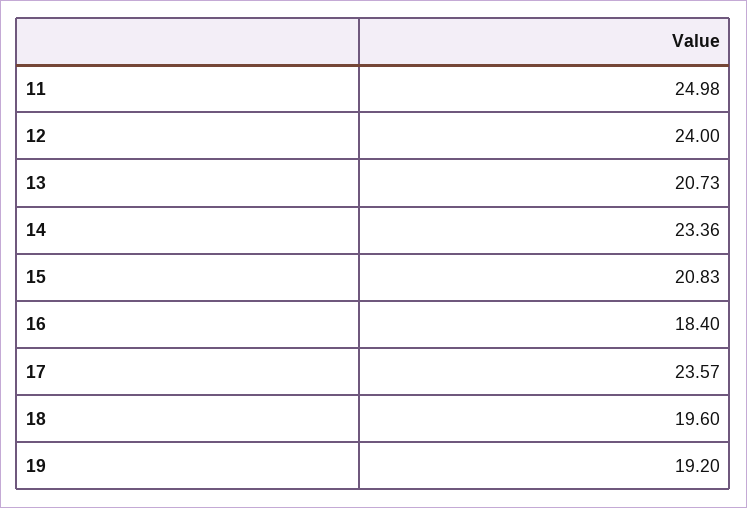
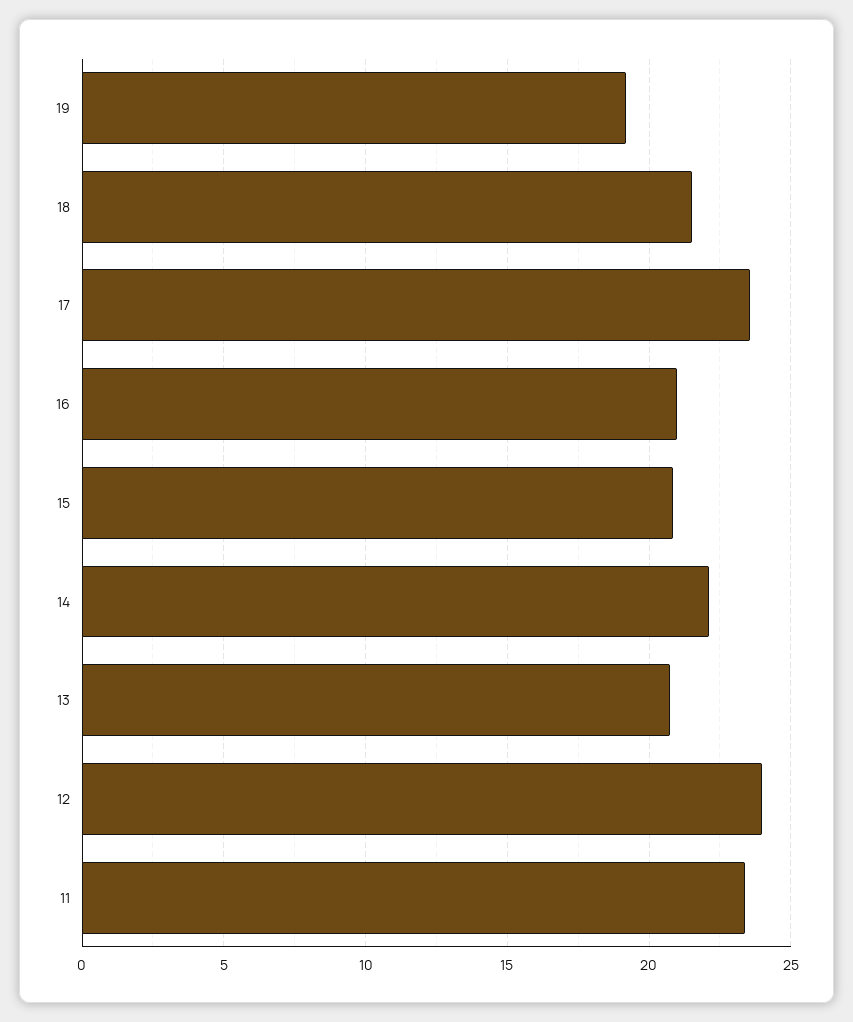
  {
-   "11": 24.98,
+   "11": 23.5,
    "12": 24,
    "13": 20.73,
-   "14": 23.36,
+   "14": 22,
    "15": 20.83,
-   "16": 18.4,
+   "16": 21,
    "17": 23.57,
-   "18": 19.6,
+   "18": 21.5,
    "19": 19.2
  }

